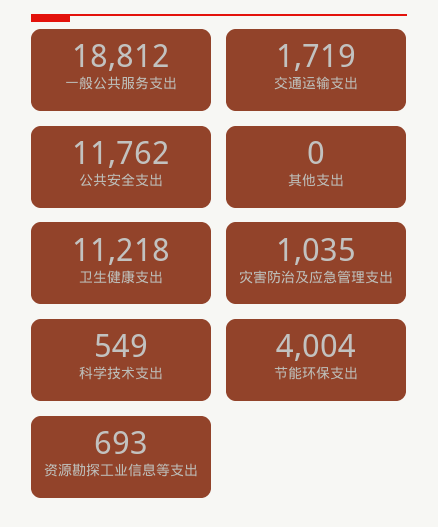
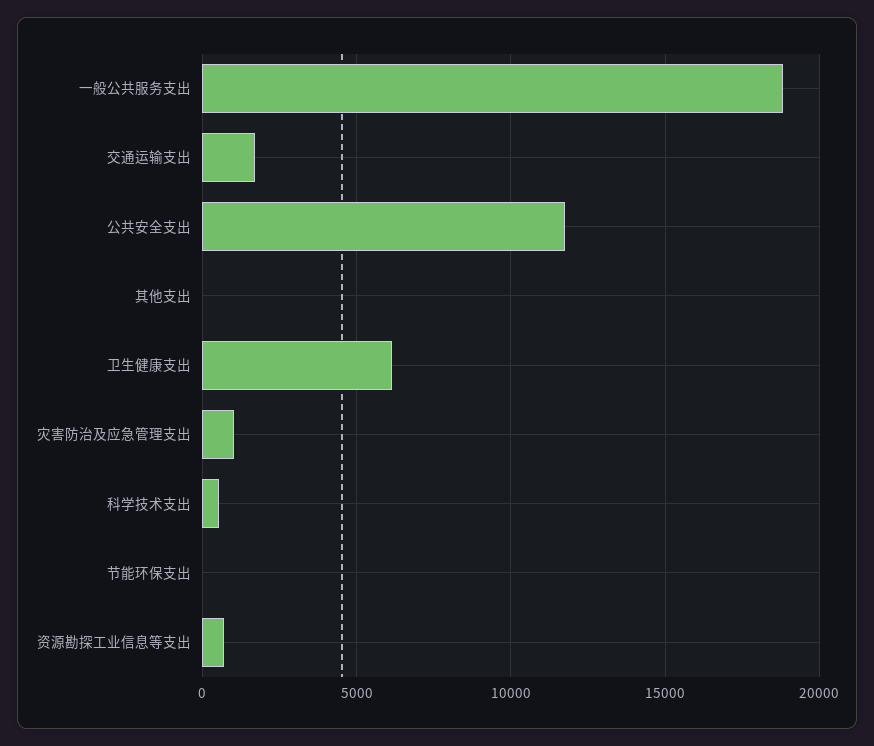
  {
    "一般公共服务支出": 18812,
    "交通运输支出": 1719,
    "公共安全支出": 11762,
    "其他支出": 0,
-   "卫生健康支出": 11218,
+   "卫生健康支出": 6000,
    "灾害防治及应急管理支出": 1035,
    "科学技术支出": 549,
-   "节能环保支出": 4004,
+   "节能环保支出": 0,
    "资源勘探工业信息等支出": 693
  }

